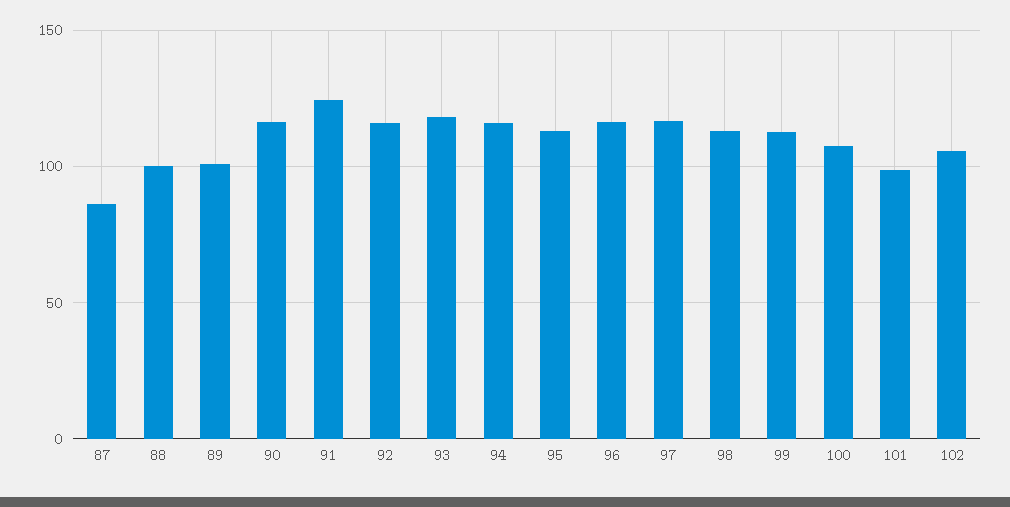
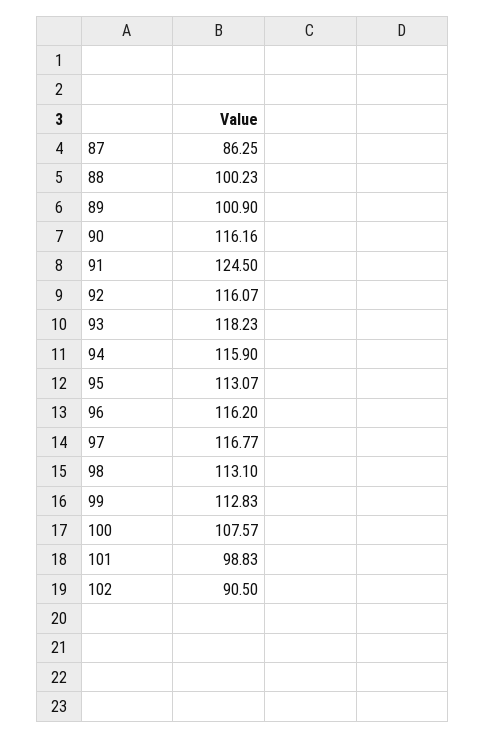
  {
    "87": 86.25,
    "88": 100.23,
    "89": 100.9,
    "90": 116.16,
    "91": 124.5,
    "92": 116.07,
    "93": 118.23,
    "94": 115.9,
    "95": 113.07,
    "96": 116.2,
    "97": 116.77,
    "98": 113.1,
    "99": 112.83,
    "100": 107.57,
    "101": 98.83,
-   "102": 105
+   "102": 90.5
  }

